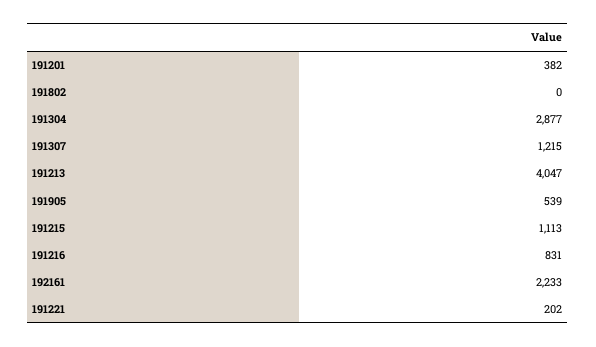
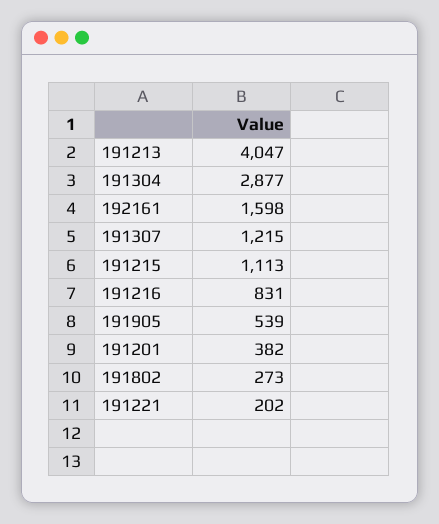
  {
    "191201": 382,
-   "191802": 0,
+   "191802": 273,
    "191304": 2877,
    "191307": 1215,
    "191213": 4047,
    "191905": 539,
    "191215": 1113,
    "191216": 831,
-   "192161": 2233,
+   "192161": 1598,
    "191221": 202
  }

